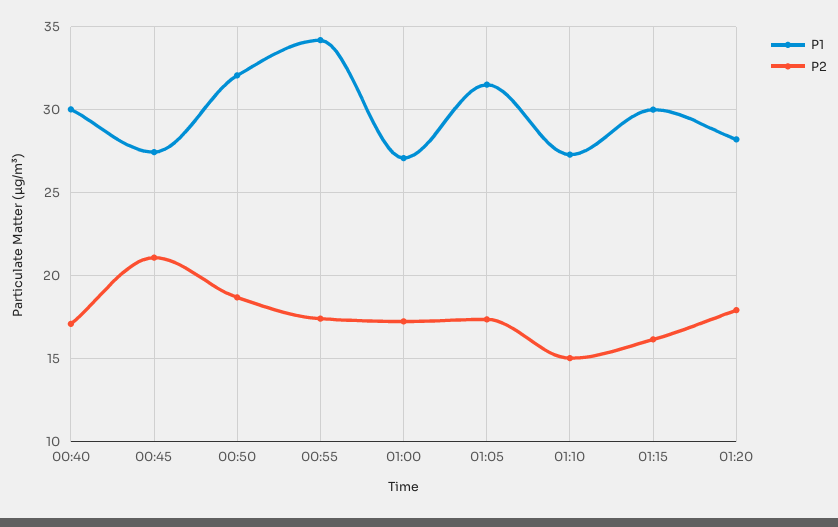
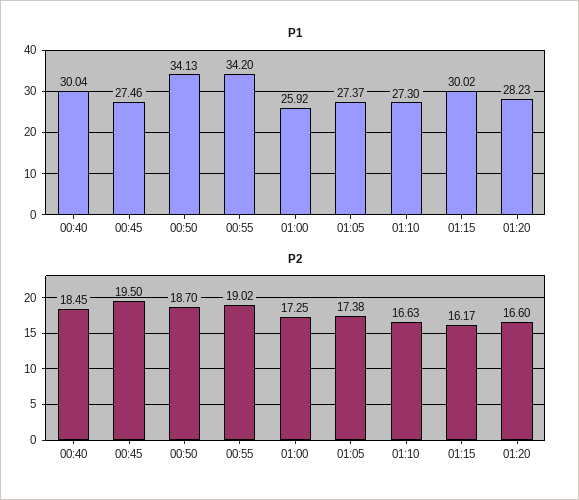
  {
    "P1": {
      "00:40": 30.04,
      "00:45": 27.46,
-     "00:50": 32,
+     "00:50": 34.13,
      "00:55": 34.2,
-     "01:00": 27,
+     "01:00": 25.92,
-     "01:05": 31.5,
+     "01:05": 27.37,
      "01:10": 27.3,
      "01:15": 30.02,
      "01:20": 28.23
    },
    "P2": {
-     "00:40": 17,
+     "00:40": 18.45,
-     "00:45": 21,
+     "00:45": 19.5,
      "00:50": 18.7,
-     "00:55": 17.5,
+     "00:55": 19.02,
      "01:00": 17.25,
      "01:05": 17.38,
-     "01:10": 15,
+     "01:10": 16.63,
      "01:15": 16.17,
-     "01:20": 18
+     "01:20": 16.6
    }
  }

